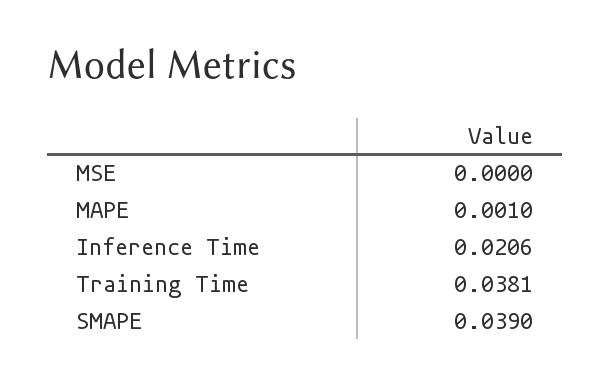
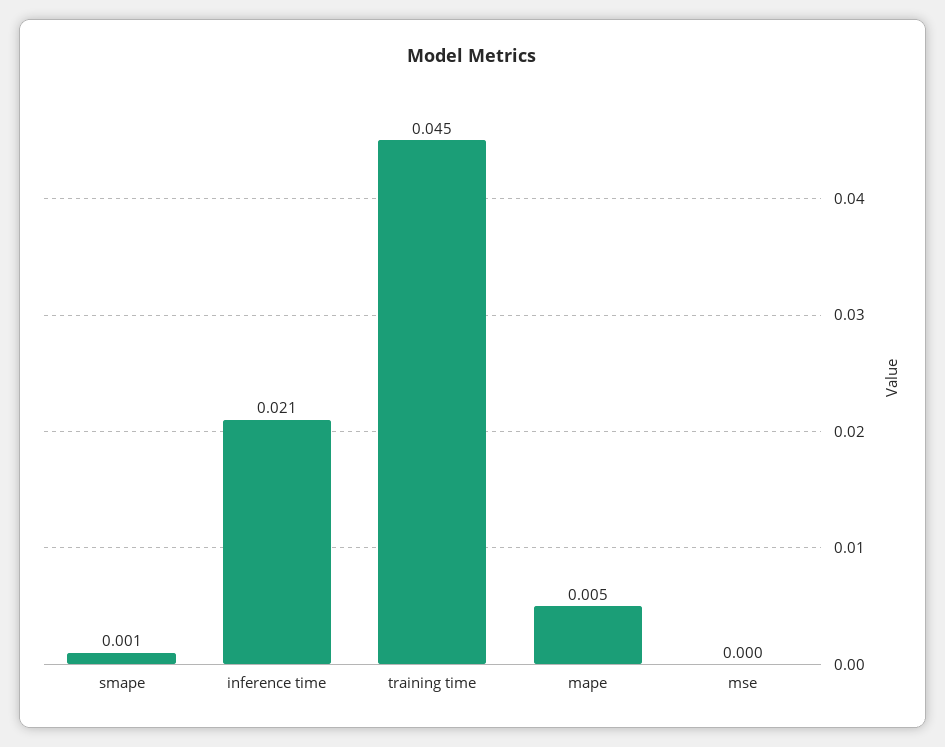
  {
    "MSE": 0,
-   "MAPE": 0.001,
+   "MAPE": 0.005,
    "Inference Time": 0.0206,
-   "Training Time": 0.0381,
+   "Training Time": 0.045,
-   "SMAPE": 0.039
+   "SMAPE": 0.001
  }

